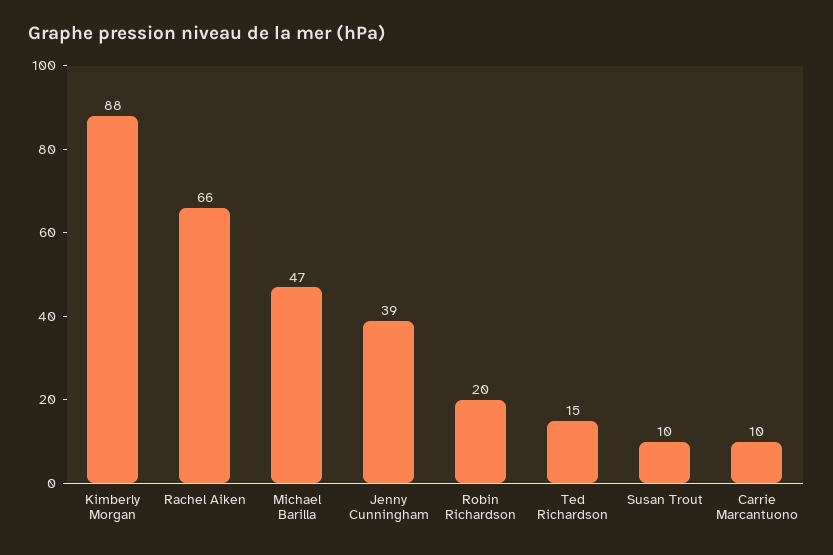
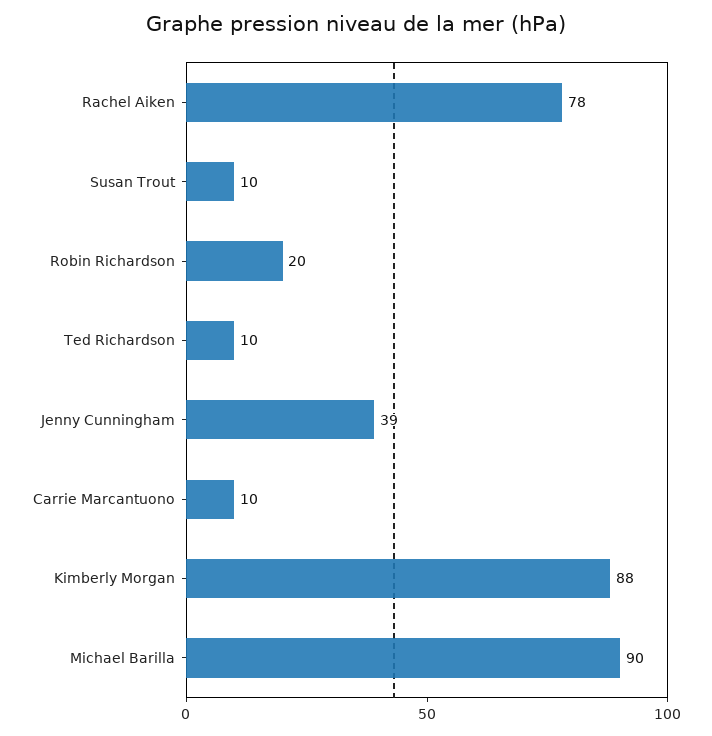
  {
    "Kimberly Morgan": 88,
-   "Rachel Aiken": 66,
+   "Rachel Aiken": 78,
-   "Michael Barilla": 47,
+   "Michael Barilla": 90,
    "Jenny Cunningham": 39,
    "Robin Richardson": 20,
-   "Ted Richardson": 15,
+   "Ted Richardson": 10,
    "Susan Trout": 10,
    "Carrie Marcantuono": 10
  }

